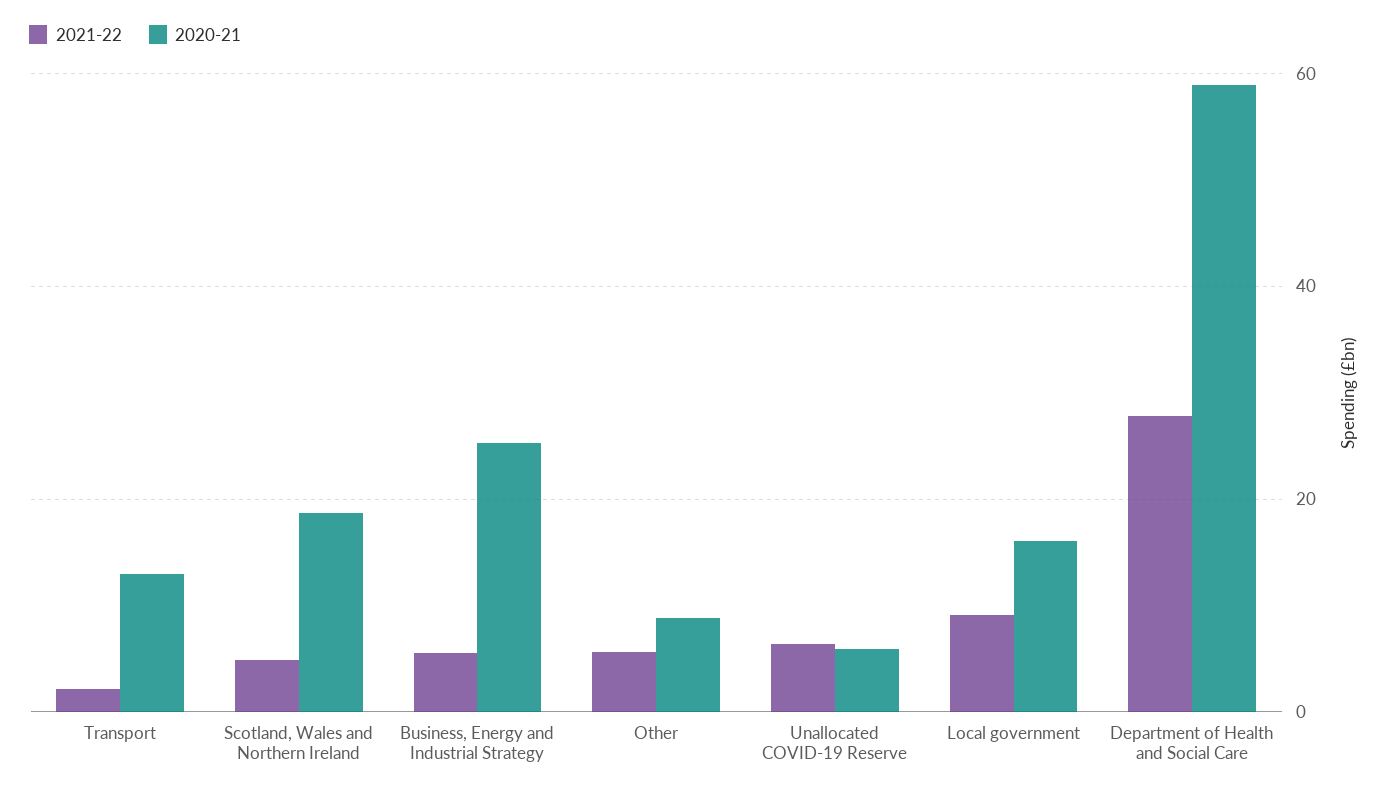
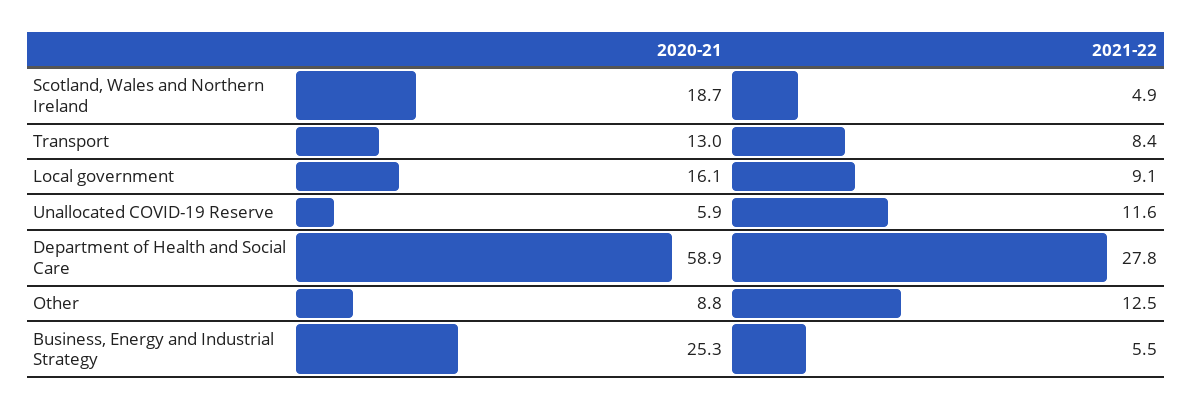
  {
    "2021-22": {
-     "Transport": 2,
+     "Transport": 8.4,
      "Scotland, Wales and Northern Ireland": 4.9,
      "Business, Energy and Industrial Strategy": 5.5,
-     "Other": 6,
+     "Other": 12.5,
-     "Unallocated COVID-19 Reserve": 6,
+     "Unallocated COVID-19 Reserve": 11.6,
      "Local government": 9.1,
      "Department of Health and Social Care": 27.8
    },
    "2020-21": {
      "Transport": 13,
      "Scotland, Wales and Northern Ireland": 18.7,
      "Business, Energy and Industrial Strategy": 25.3,
      "Other": 8.8,
      "Unallocated COVID-19 Reserve": 5.9,
      "Local government": 16.1,
      "Department of Health and Social Care": 58.9
    }
  }

